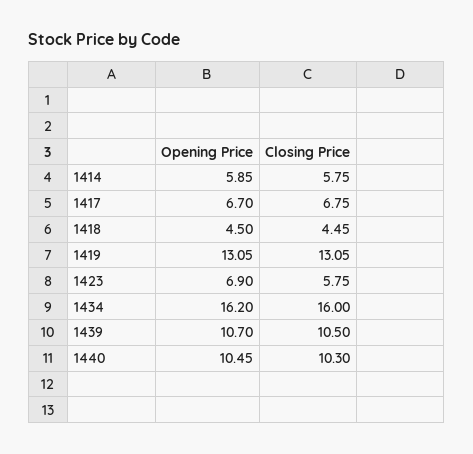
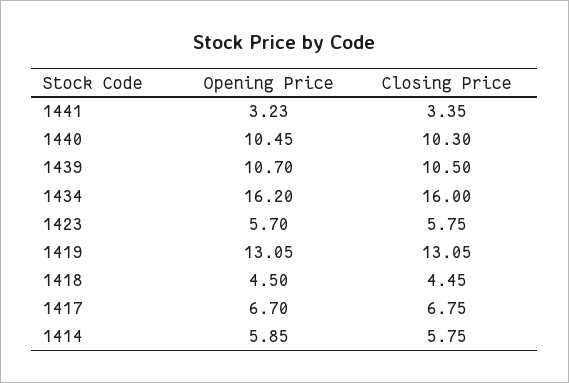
  {
    "Opening Price": {
      "1414": 5.85,
      "1417": 6.7,
      "1418": 4.5,
      "1419": 13.05,
-     "1423": 6.9,
+     "1423": 5.7,
      "1434": 16.2,
      "1439": 10.7,
-     "1440": 10.45
+     "1440": 10.45,
+     "1441": 3.23
    },
    "Closing Price": {
      "1414": 5.75,
      "1417": 6.75,
      "1418": 4.45,
      "1419": 13.05,
      "1423": 5.75,
      "1434": 16,
      "1439": 10.5,
-     "1440": 10.3
+     "1440": 10.3,
+     "1441": 3.35
    }
  }

